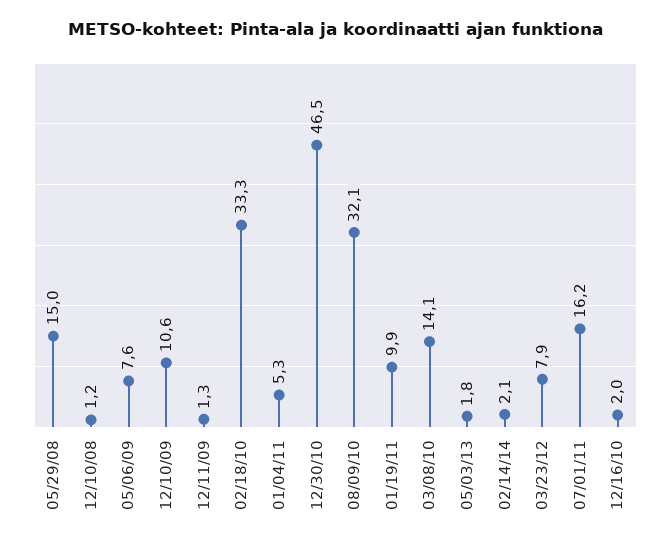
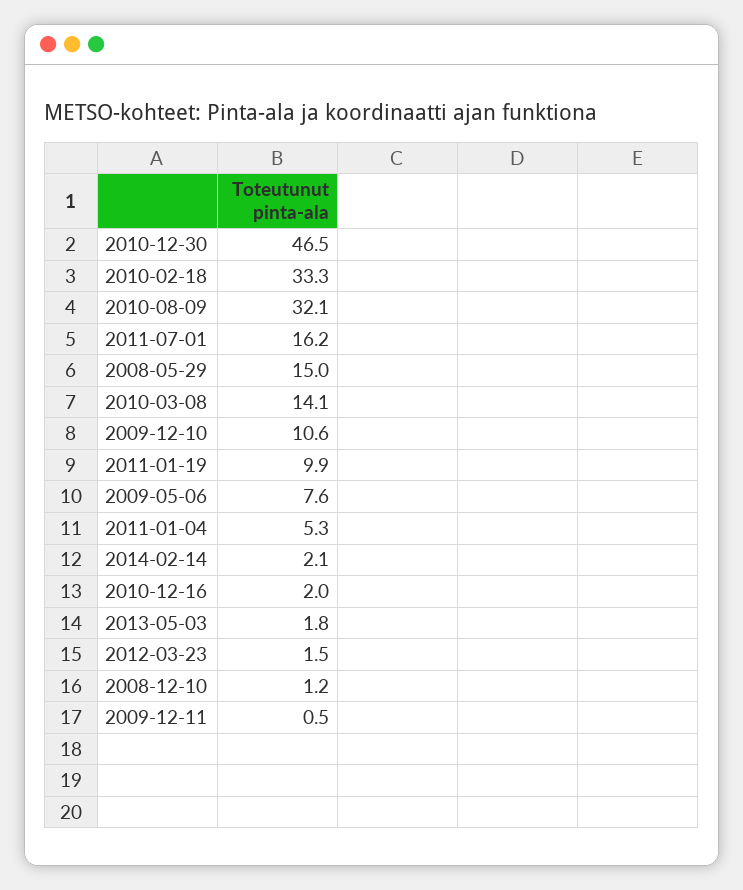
  {
    "05/29/08": 15,
    "12/10/08": 1.2,
    "05/06/09": 7.6,
    "12/10/09": 10.6,
-   "12/11/09": 1.3,
+   "12/11/09": 0.5,
    "02/18/10": 33.3,
    "01/04/11": 5.3,
    "12/30/10": 46.5,
    "08/09/10": 32.1,
    "01/19/11": 9.9,
    "03/08/10": 14.1,
    "05/03/13": 1.8,
    "02/14/14": 2.1,
-   "03/23/12": 7.9,
+   "03/23/12": 1.5,
    "07/01/11": 16.2,
    "12/16/10": 2
  }

